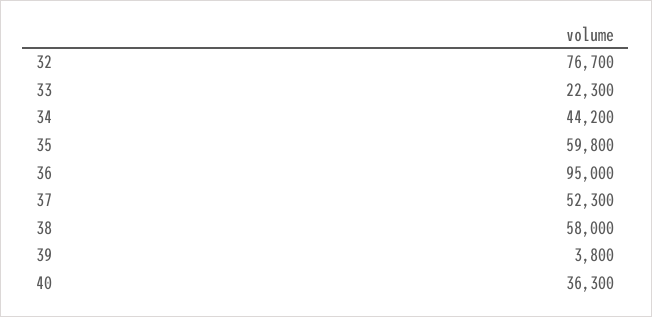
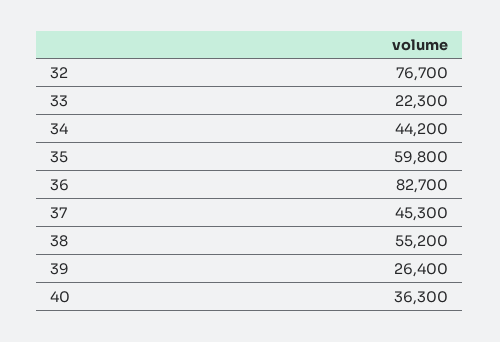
  {
    "32": 76700,
    "33": 22300,
    "34": 44200,
    "35": 59800,
-   "36": 95000,
+   "36": 82700,
-   "37": 52300,
+   "37": 45300,
-   "38": 58000,
+   "38": 55200,
-   "39": 3800,
+   "39": 26400,
    "40": 36300
  }

